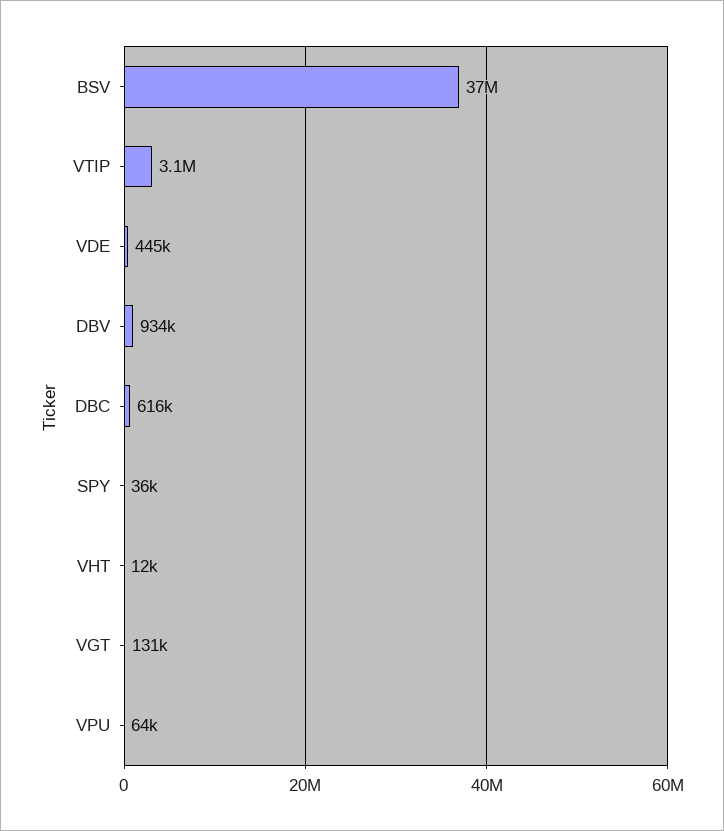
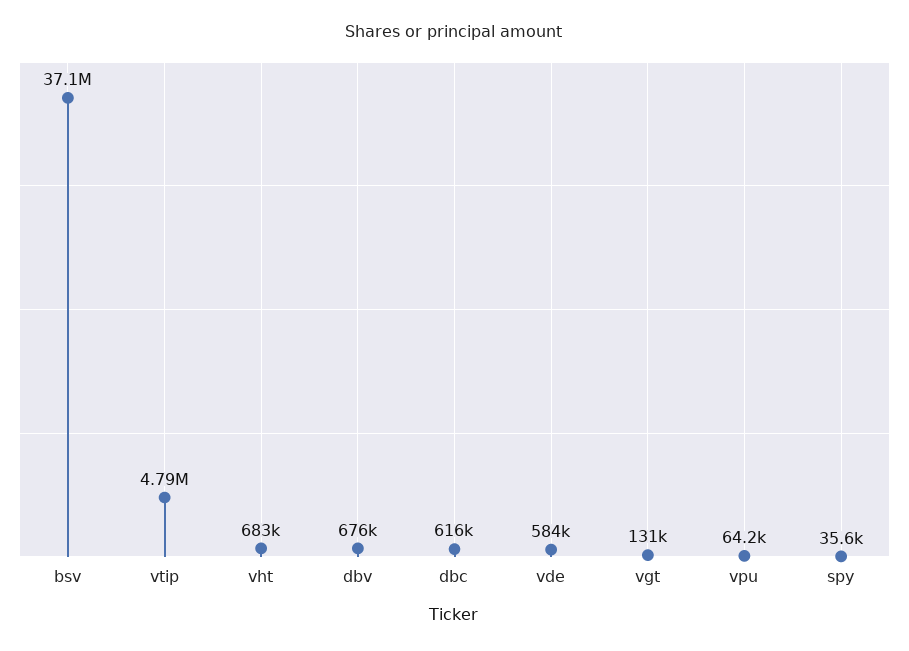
  {
    "BSV": 37100000,
-   "VTIP": 3100000,
+   "VTIP": 4790000,
-   "VDE": 445000,
+   "VDE": 584000,
-   "DBV": 934000,
+   "DBV": 676000,
    "DBC": 616000,
    "SPY": 35600,
-   "VHT": 12000,
+   "VHT": 683000,
    "VGT": 131000,
    "VPU": 64200
  }

